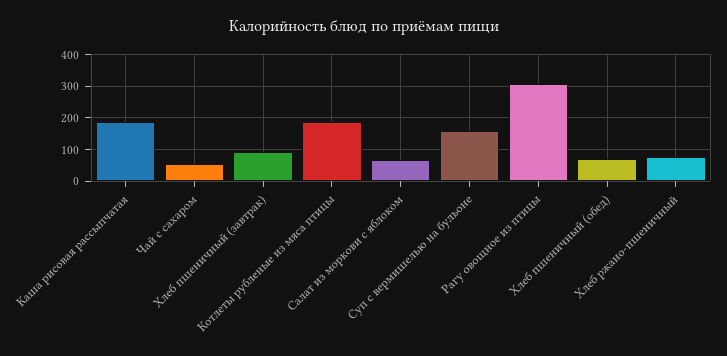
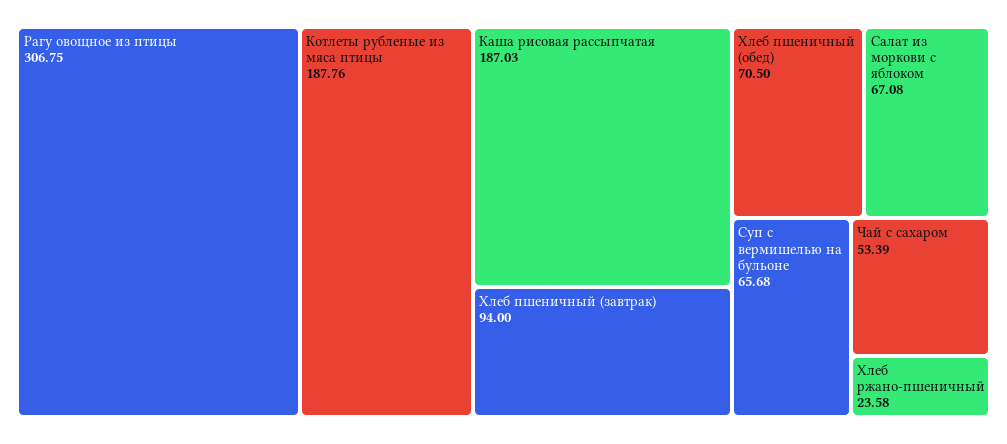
  {
    "Каша рисовая рассыпчатая": 187.03,
    "Чай с сахаром": 53.39,
    "Хлеб пшеничный (завтрак)": 94,
    "Котлеты рубленые из мяса птицы": 187.76,
    "Салат из моркови с яблоком": 67.08,
-   "Суп с вермишелью на бульоне": 160,
+   "Суп с вермишелью на бульоне": 65.68,
    "Рагу овощное из птицы": 306.75,
    "Хлеб пшеничный (обед)": 70.5,
-   "Хлеб ржано-пшеничный": 80
+   "Хлеб ржано-пшеничный": 23.58
  }

